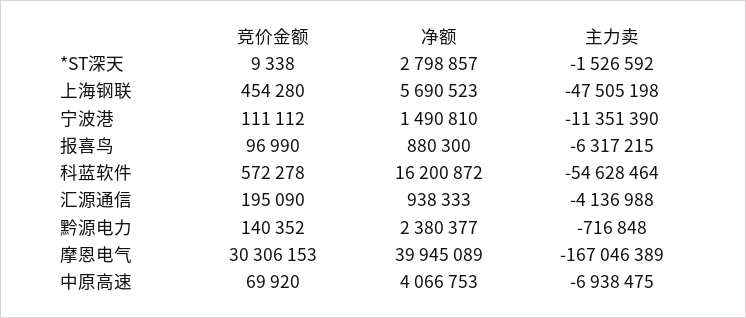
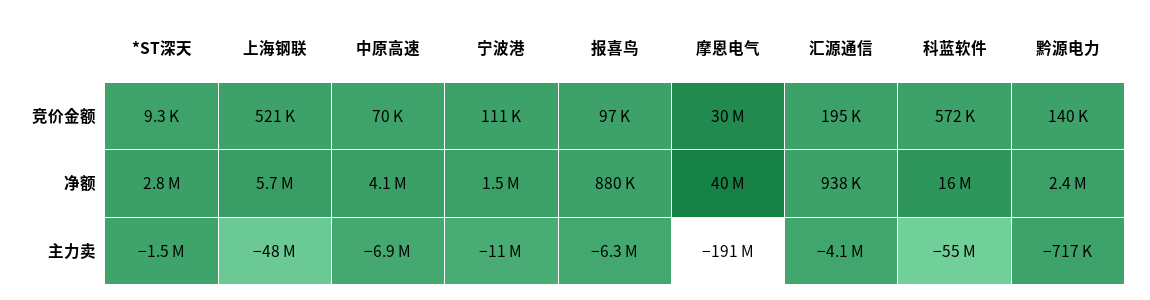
  {
    "竞价金额": {
      "*ST深天": 9338,
-     "上海钢联": 454280,
+     "上海钢联": 521000,
      "宁波港": 111112,
      "报喜鸟": 96990,
      "科蓝软件": 572278,
      "汇源通信": 195090,
      "黔源电力": 140352,
      "摩恩电气": 30306153,
      "中原高速": 69920
    },
    "净额": {
      "*ST深天": 2798857,
      "上海钢联": 5690523,
      "宁波港": 1490810,
      "报喜鸟": 880300,
      "科蓝软件": 16200872,
      "汇源通信": 938333,
      "黔源电力": 2380377,
      "摩恩电气": 39945089,
      "中原高速": 4066753
    },
    "主力卖": {
      "*ST深天": -1526592,
      "上海钢联": -47505198,
      "宁波港": -11351390,
      "报喜鸟": -6317215,
      "科蓝软件": -54628464,
      "汇源通信": -4136988,
      "黔源电力": -716848,
-     "摩恩电气": -167046389,
+     "摩恩电气": -191000000,
      "中原高速": -6938475
    }
  }

